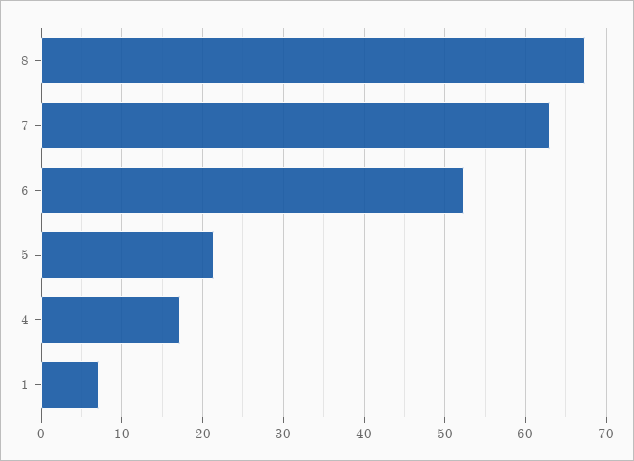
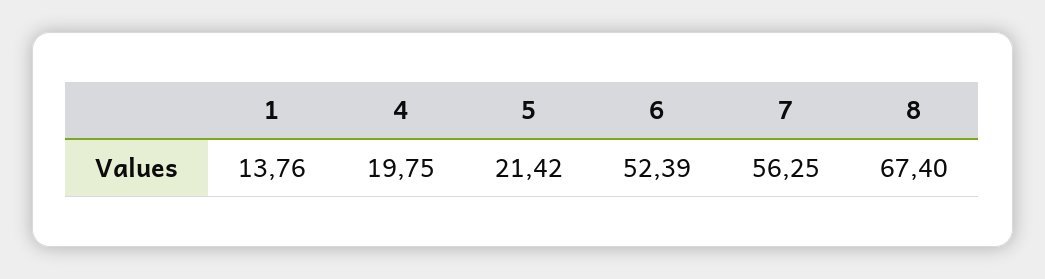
  {
    "8": 67.4,
-   "7": 63,
+   "7": 56.25,
    "6": 52.39,
    "5": 21.42,
-   "4": 17,
+   "4": 19.75,
-   "1": 7
+   "1": 13.76
  }

